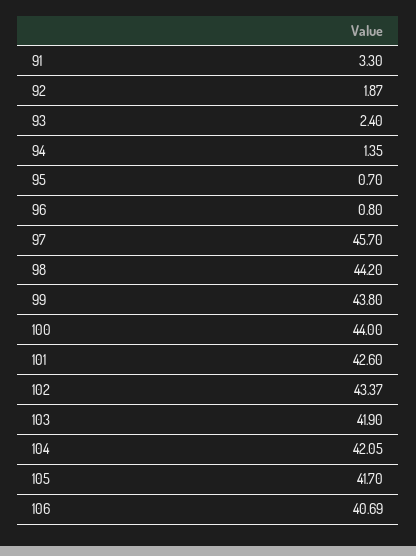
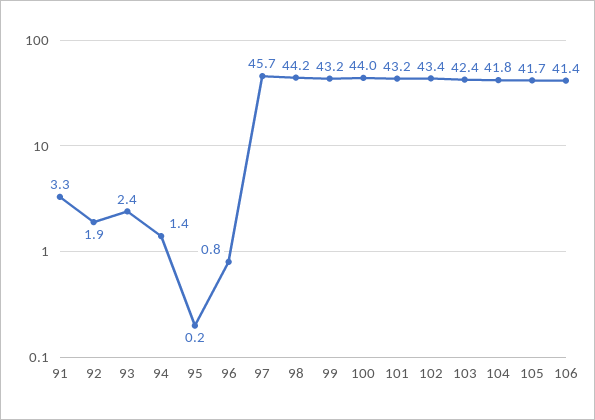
  {
    "91": 3.3,
    "92": 1.87,
    "93": 2.4,
    "94": 1.35,
-   "95": 0.7,
+   "95": 0.2,
    "96": 0.8,
    "97": 45.7,
    "98": 44.2,
-   "99": 43.8,
+   "99": 43.2,
    "100": 44,
-   "101": 42.6,
+   "101": 43.2,
    "102": 43.37,
-   "103": 41.9,
+   "103": 42.4,
-   "104": 42.05,
+   "104": 41.8,
    "105": 41.7,
-   "106": 40.69
+   "106": 41.4
  }

